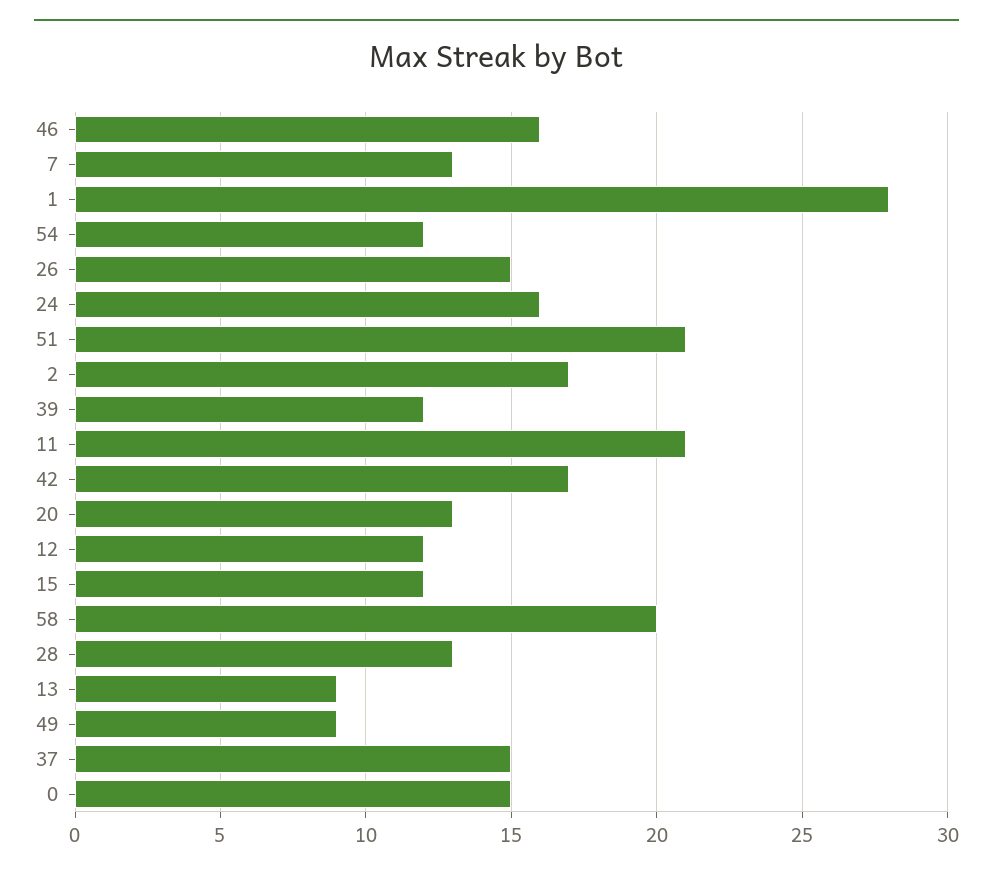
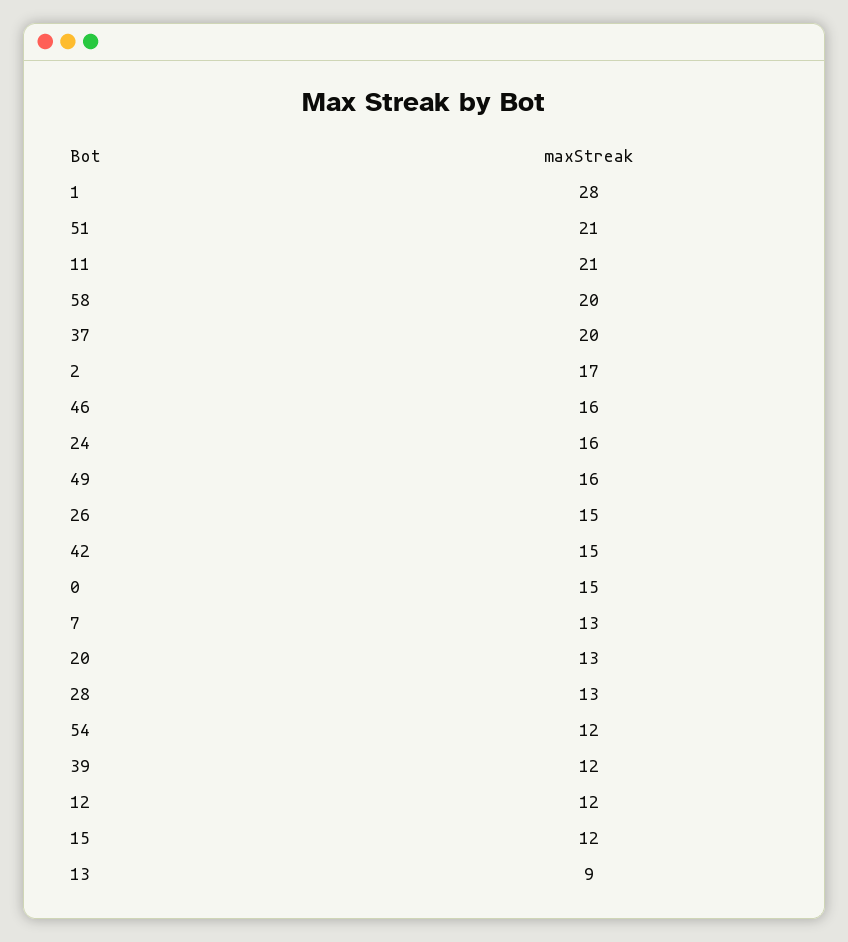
  {
    "46": 16,
    "7": 13,
    "1": 28,
    "54": 12,
    "26": 15,
    "24": 16,
    "51": 21,
    "2": 17,
    "39": 12,
    "11": 21,
-   "42": 17,
+   "42": 15,
    "20": 13,
    "12": 12,
    "15": 12,
    "58": 20,
    "28": 13,
    "13": 9,
-   "49": 9,
+   "49": 16,
-   "37": 15,
+   "37": 20,
    "0": 15
  }

